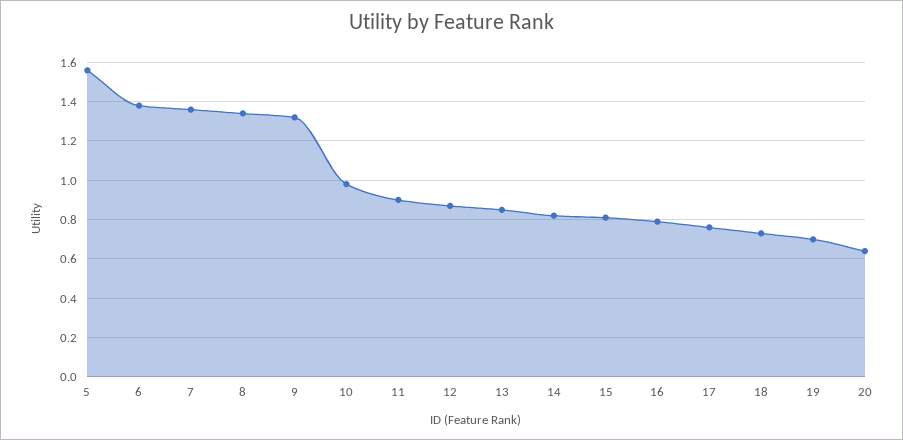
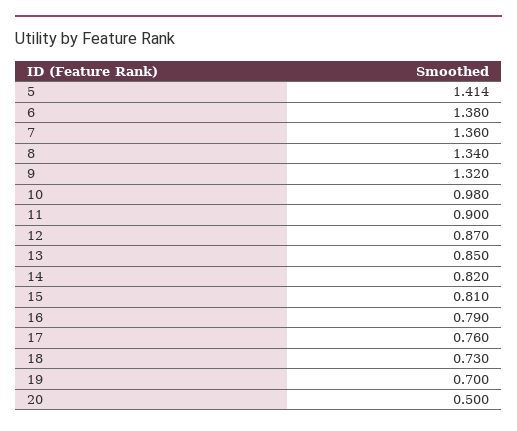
  {
-   "5": 1.55,
+   "5": 1.414,
    "6": 1.38,
    "7": 1.36,
    "8": 1.34,
    "9": 1.32,
    "10": 0.98,
    "11": 0.9,
    "12": 0.87,
    "13": 0.85,
    "14": 0.82,
    "15": 0.81,
    "16": 0.79,
    "17": 0.76,
    "18": 0.73,
    "19": 0.7,
-   "20": 0.65
+   "20": 0.5
  }

